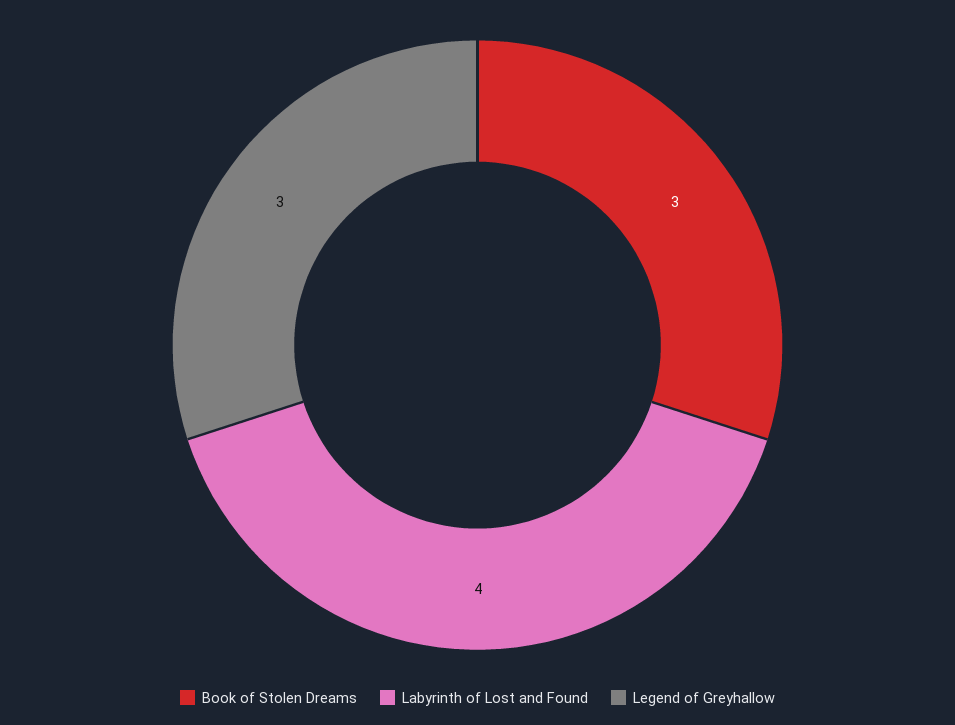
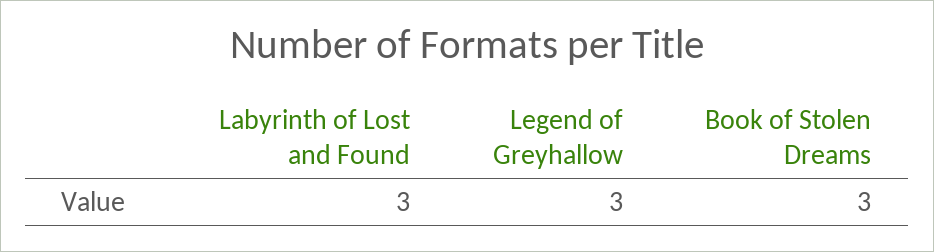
  {
    "Book of Stolen Dreams": 3,
-   "Labyrinth of Lost and Found": 4,
+   "Labyrinth of Lost and Found": 3,
    "Legend of Greyhallow": 3
  }

